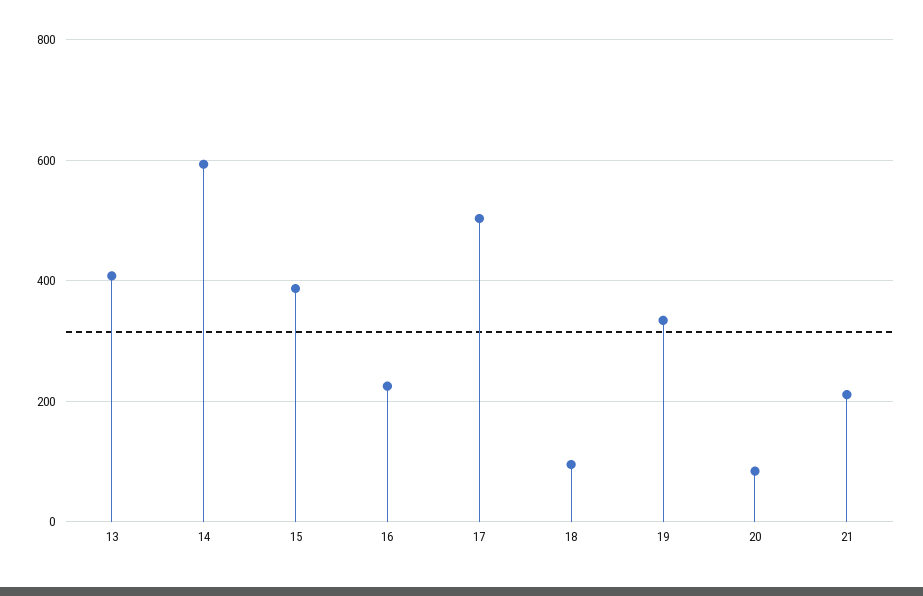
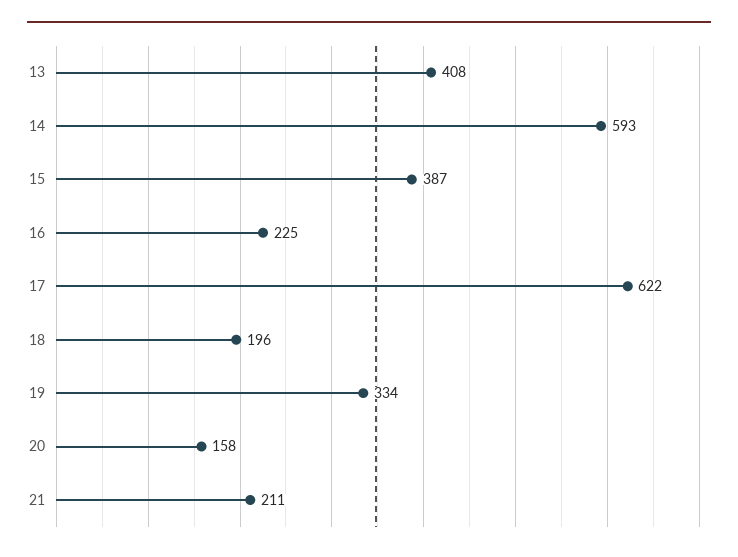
  {
    "13": 408,
    "14": 593,
    "15": 387,
    "16": 225,
-   "17": 500,
+   "17": 622,
-   "18": 100,
+   "18": 196,
    "19": 334,
-   "20": 80,
+   "20": 158,
    "21": 211
  }

